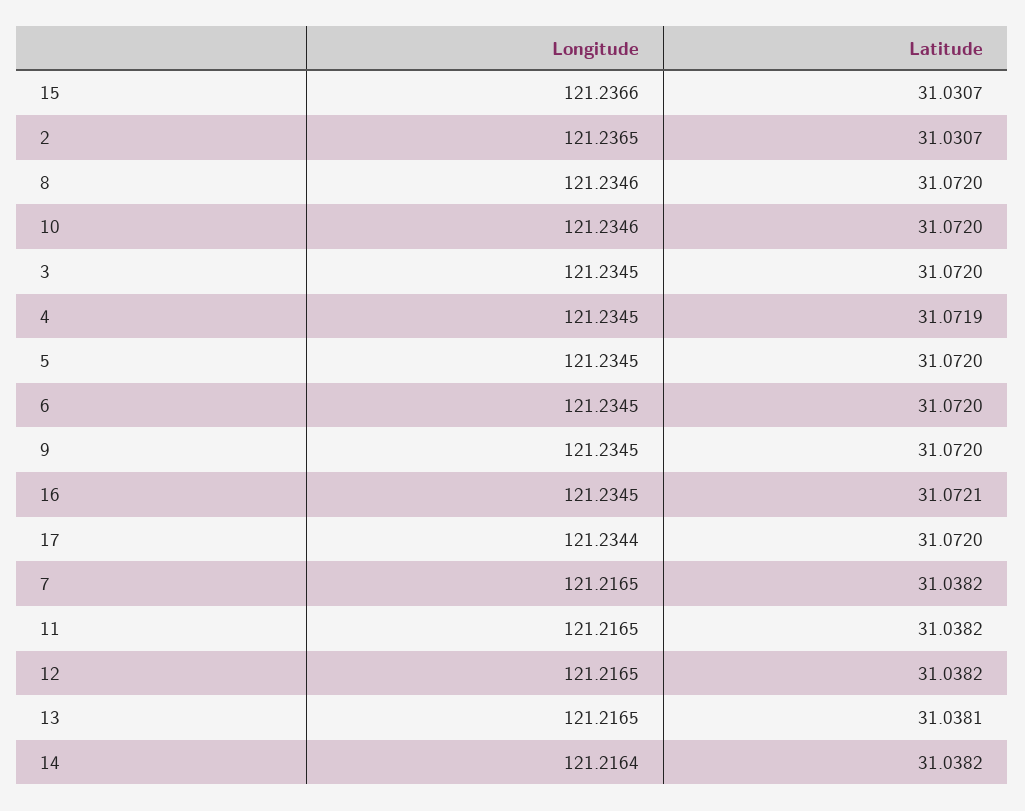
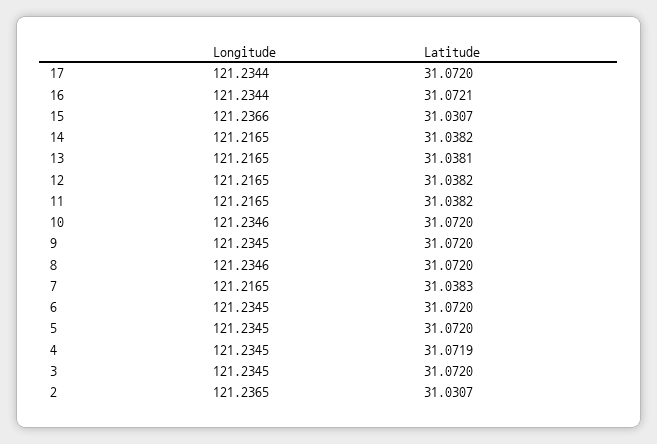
  {
    "Longitude": {
      "15": 121.2366,
      "2": 121.2365,
      "8": 121.2346,
      "10": 121.2346,
      "3": 121.2345,
      "4": 121.2345,
      "5": 121.2345,
      "6": 121.2345,
      "9": 121.2345,
-     "16": 121.2345,
+     "16": 121.2344,
      "17": 121.2344,
      "7": 121.2165,
      "11": 121.2165,
      "12": 121.2165,
      "13": 121.2165,
-     "14": 121.2164
+     "14": 121.2165
    },
    "Latitude": {
      "15": 31.0307,
      "2": 31.0307,
      "8": 31.072,
      "10": 31.072,
      "3": 31.072,
      "4": 31.0719,
      "5": 31.072,
      "6": 31.072,
      "9": 31.072,
      "16": 31.0721,
      "17": 31.072,
-     "7": 31.0382,
+     "7": 31.0383,
      "11": 31.0382,
      "12": 31.0382,
      "13": 31.0381,
      "14": 31.0382
    }
  }

